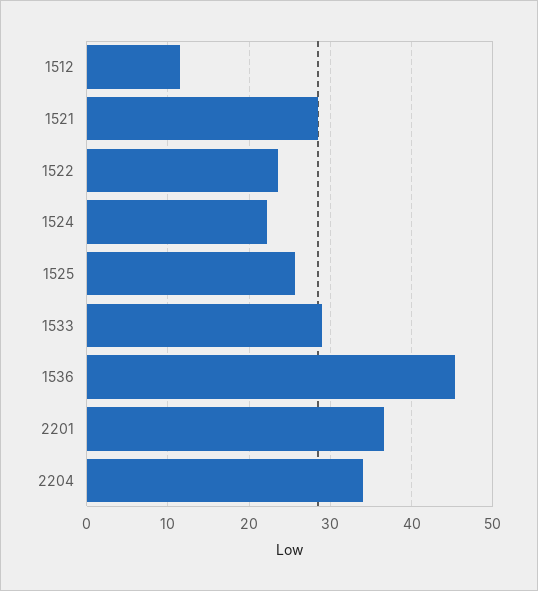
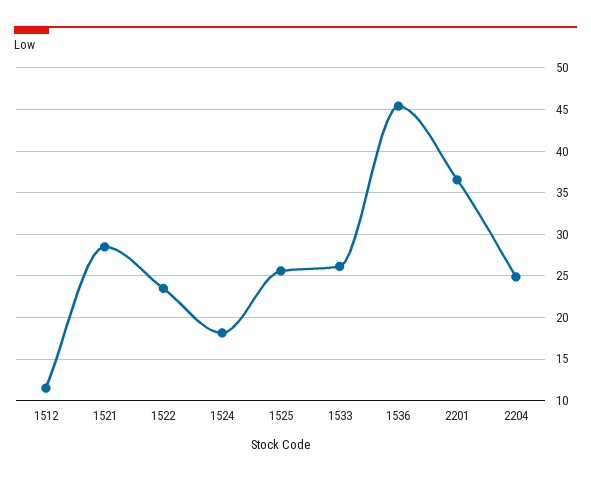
  {
    "1512": 12,
    "1521": 29,
    "1522": 24,
-   "1524": 22,
+   "1524": 18,
    "1525": 26,
-   "1533": 29,
+   "1533": 26,
    "1536": 45,
    "2201": 37,
-   "2204": 34
+   "2204": 25
  }

